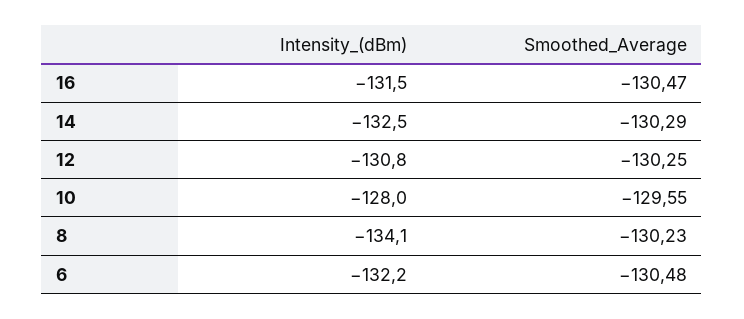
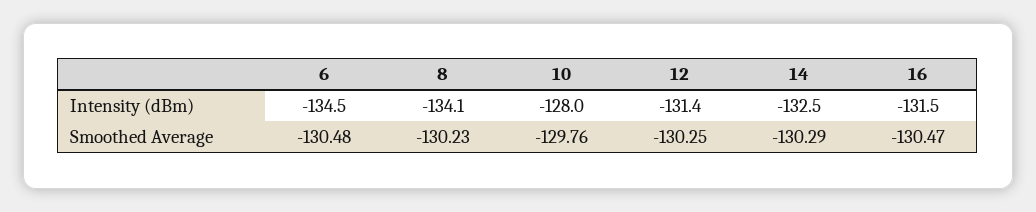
  {
    "Intensity_(dBm)": {
      "16": -131.5,
      "14": -132.5,
-     "12": -130.8,
+     "12": -131.4,
      "10": -128,
      "8": -134.1,
-     "6": -132.2
+     "6": -134.5
    },
    "Smoothed_Average": {
      "16": -130.47,
      "14": -130.29,
      "12": -130.25,
-     "10": -129.55,
+     "10": -129.76,
      "8": -130.23,
      "6": -130.48
    }
  }

